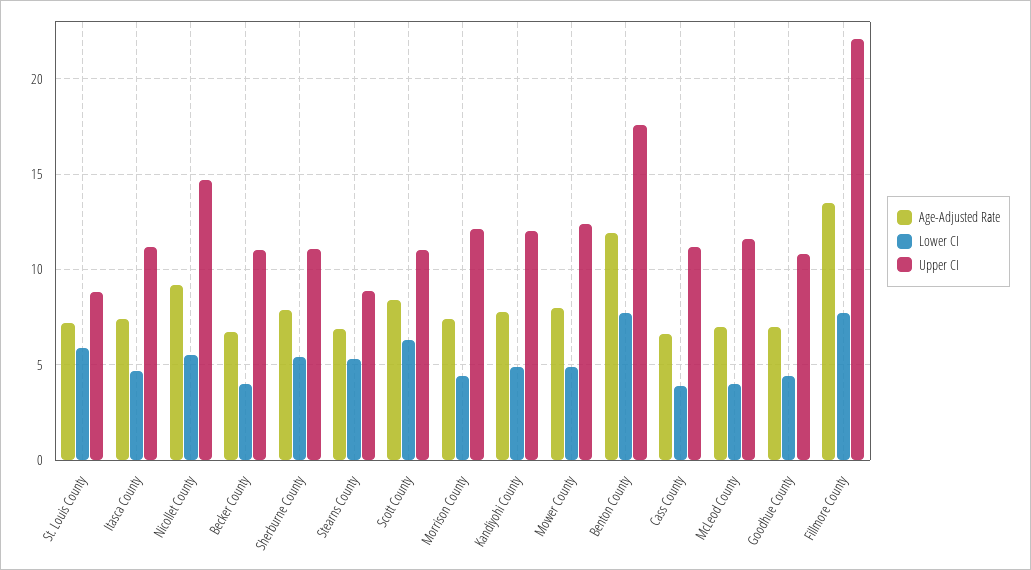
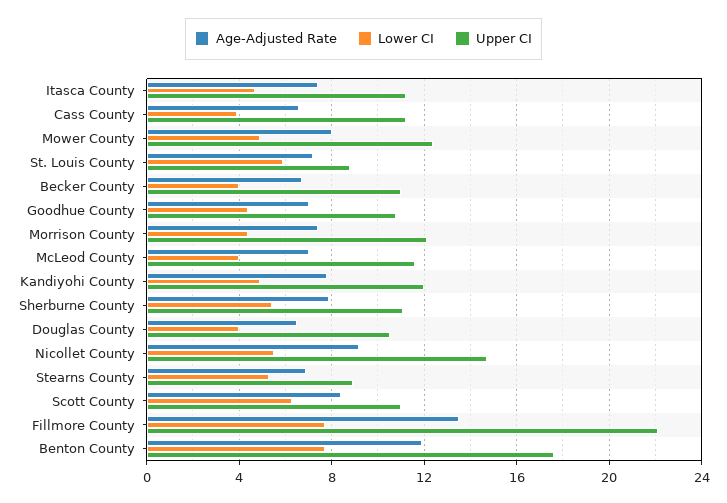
  {
    "Age-Adjusted Rate": {
      "St. Louis County": 7,
      "Itasca County": 7.5,
      "Nicollet County": 9,
      "Becker County": 6.5,
      "Sherburne County": 8,
      "Stearns County": 7,
      "Scott County": 8.5,
      "Morrison County": 7.5,
      "Kandiyohi County": 8,
      "Mower County": 8,
      "Benton County": 12,
      "Cass County": 6.5,
      "McLeod County": 7,
      "Goodhue County": 7,
-     "Fillmore County": 13.5
+     "Fillmore County": 13.5,
+     "Douglas County": 6.5
    },
    "Lower CI": {
      "St. Louis County": 6,
      "Itasca County": 4.5,
      "Nicollet County": 5.5,
      "Becker County": 4,
      "Sherburne County": 5.5,
      "Stearns County": 5.5,
      "Scott County": 6.5,
      "Morrison County": 4.5,
      "Kandiyohi County": 5,
      "Mower County": 5,
      "Benton County": 7.5,
      "Cass County": 4,
      "McLeod County": 4,
      "Goodhue County": 4.5,
-     "Fillmore County": 7.5
+     "Fillmore County": 7.5,
+     "Douglas County": 4
    },
    "Upper CI": {
      "St. Louis County": 9,
      "Itasca County": 11,
      "Nicollet County": 14.5,
      "Becker County": 11,
      "Sherburne County": 11,
      "Stearns County": 9,
      "Scott County": 11,
      "Morrison County": 12,
      "Kandiyohi County": 12,
      "Mower County": 12.5,
      "Benton County": 17.5,
      "Cass County": 11,
      "McLeod County": 11.5,
      "Goodhue County": 11,
-     "Fillmore County": 22
+     "Fillmore County": 22,
+     "Douglas County": 10.5
    }
  }

